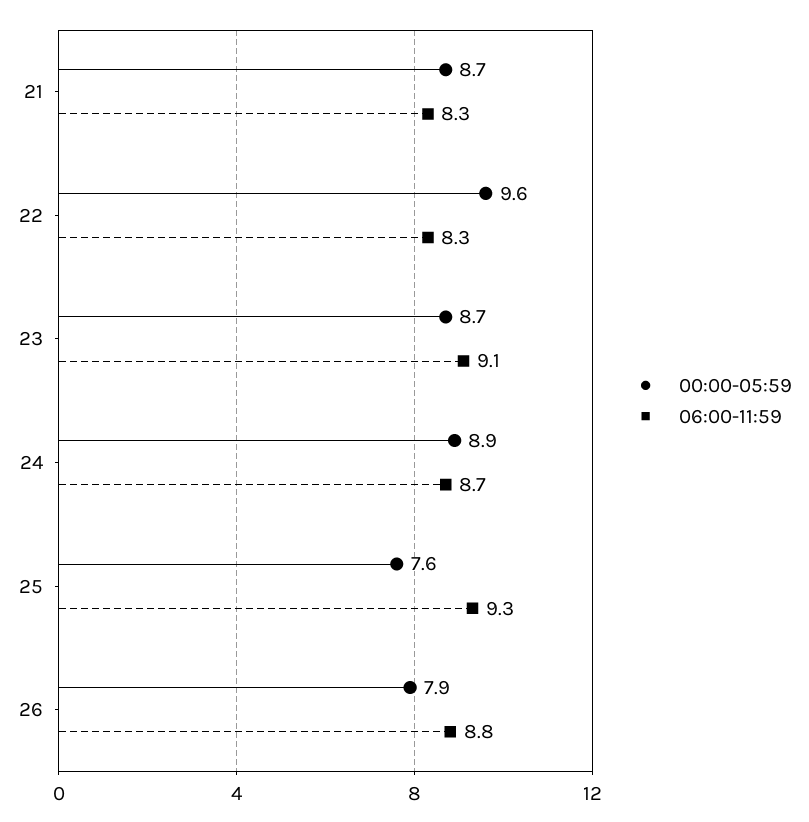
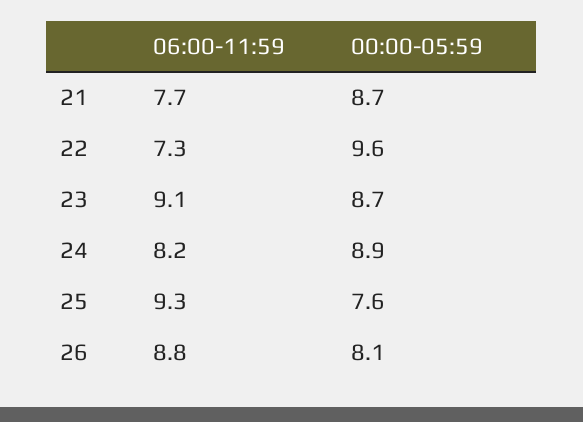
  {
    "00:00-05:59": {
      "21": 8.7,
      "22": 9.6,
      "23": 8.7,
      "24": 8.9,
      "25": 7.6,
-     "26": 7.9
+     "26": 8.1
    },
    "06:00-11:59": {
-     "21": 8.3,
+     "21": 7.7,
-     "22": 8.3,
+     "22": 7.3,
      "23": 9.1,
-     "24": 8.7,
+     "24": 8.2,
      "25": 9.3,
      "26": 8.8
    }
  }

